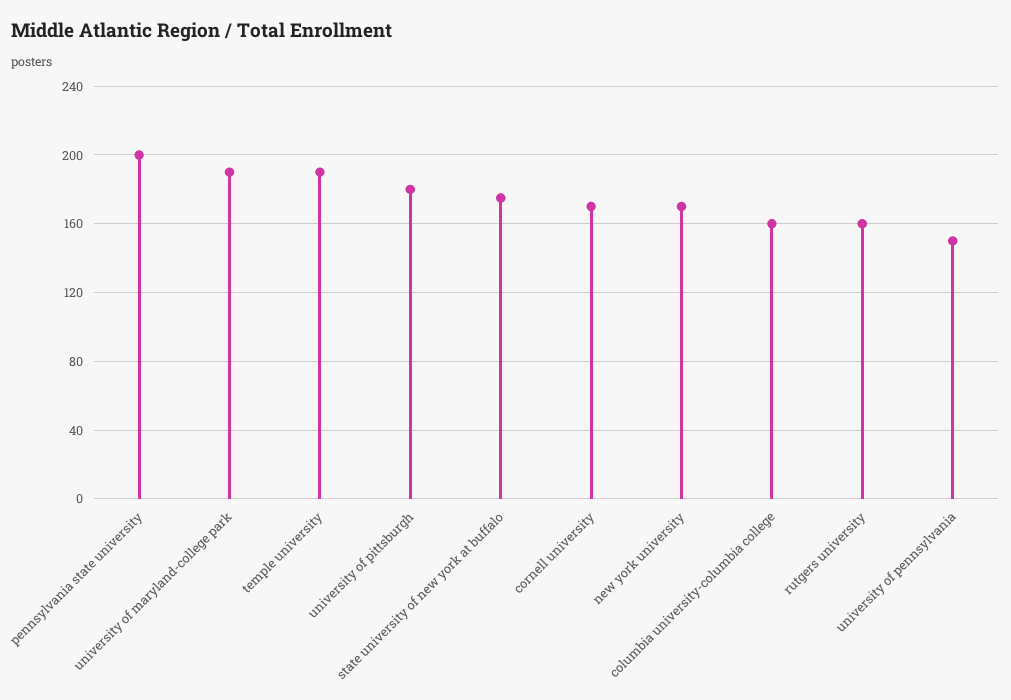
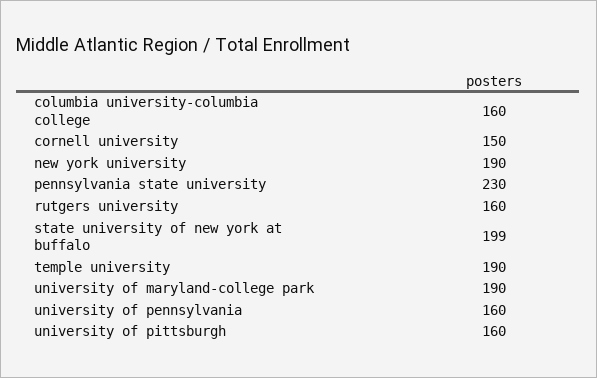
  {
-   "pennsylvania state university": 200,
+   "pennsylvania state university": 230,
    "university of maryland-college park": 190,
    "temple university": 190,
-   "university of pittsburgh": 180,
+   "university of pittsburgh": 160,
-   "state university of new york at buffalo": 175,
+   "state university of new york at buffalo": 199,
-   "cornell university": 170,
+   "cornell university": 150,
-   "new york university": 170,
+   "new york university": 190,
    "columbia university-columbia college": 160,
    "rutgers university": 160,
-   "university of pennsylvania": 150
+   "university of pennsylvania": 160
  }

